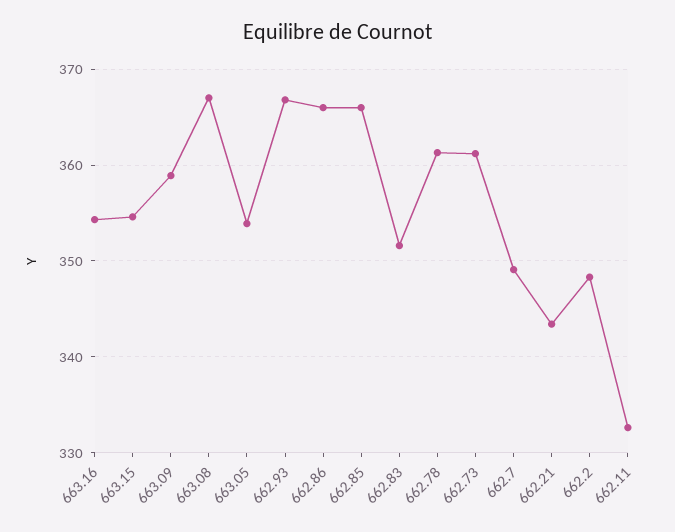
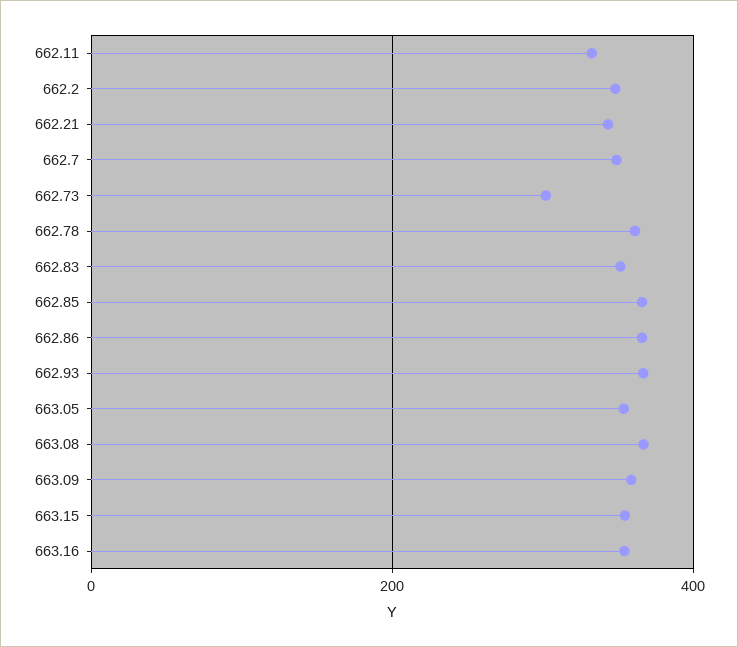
  {
    "663.16": 354,
    "663.15": 355,
    "663.09": 359,
    "663.08": 367,
    "663.05": 354,
    "662.93": 367,
    "662.86": 366,
    "662.85": 366,
    "662.83": 352,
    "662.78": 361,
-   "662.73": 361,
+   "662.73": 300,
    "662.7": 349,
    "662.21": 343,
    "662.2": 348,
    "662.11": 333
  }

